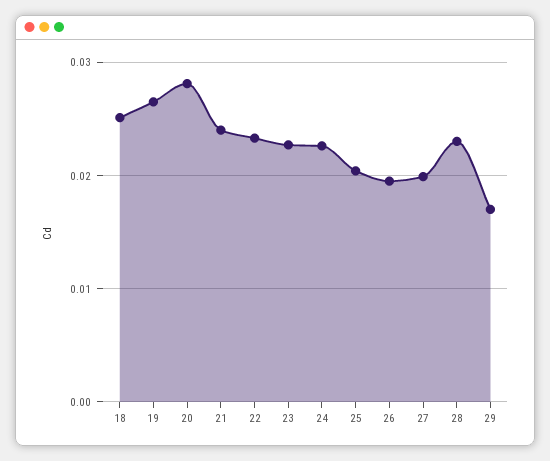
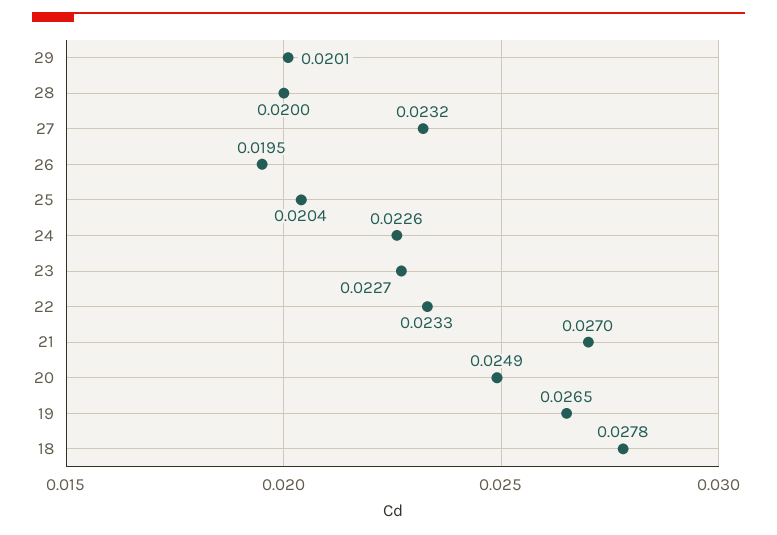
  {
-   "18": 0.025,
+   "18": 0.0278,
    "19": 0.0265,
-   "20": 0.028,
+   "20": 0.0249,
-   "21": 0.024,
+   "21": 0.027,
    "22": 0.0233,
    "23": 0.0227,
    "24": 0.0226,
    "25": 0.0204,
    "26": 0.0195,
-   "27": 0.02,
+   "27": 0.0232,
-   "28": 0.023,
+   "28": 0.02,
-   "29": 0.017
+   "29": 0.0201
  }

